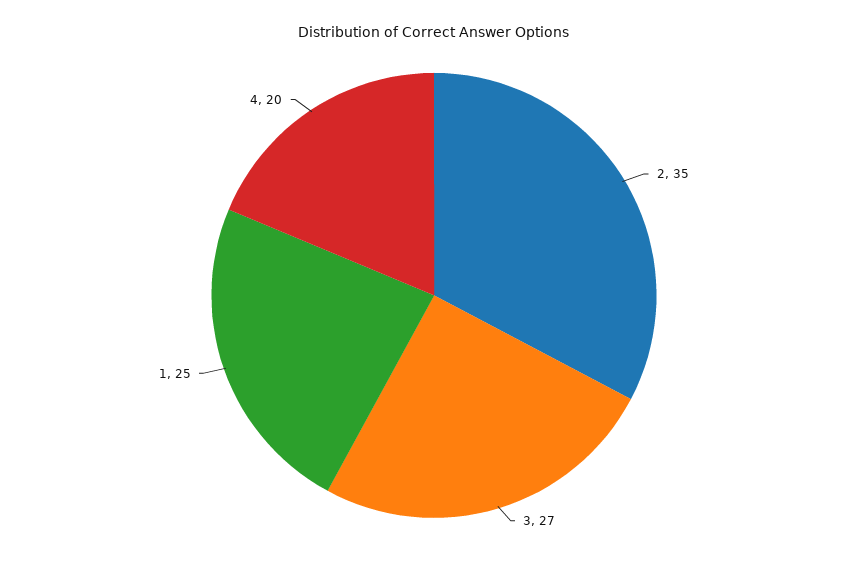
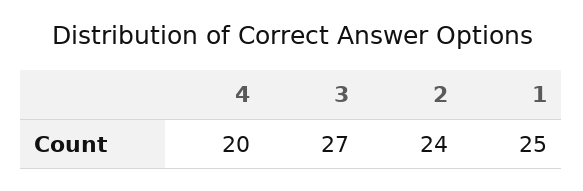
  {
-   "2": 35,
+   "2": 24,
    "3": 27,
    "1": 25,
    "4": 20
  }

